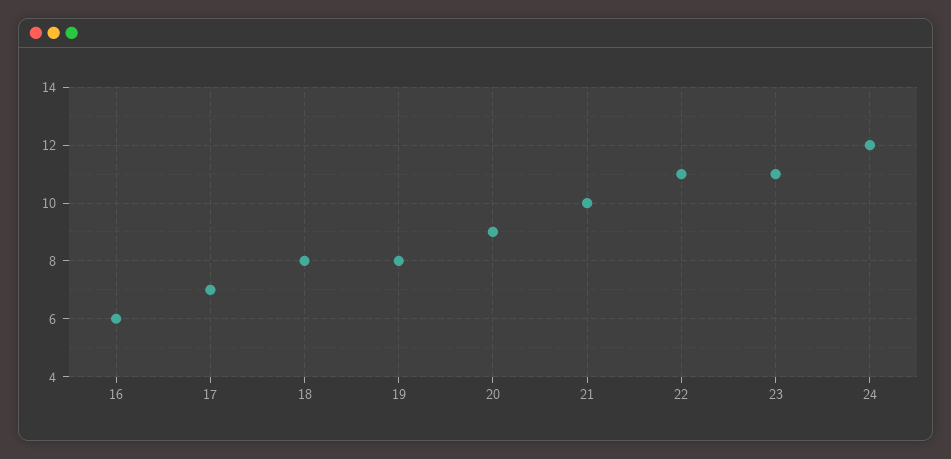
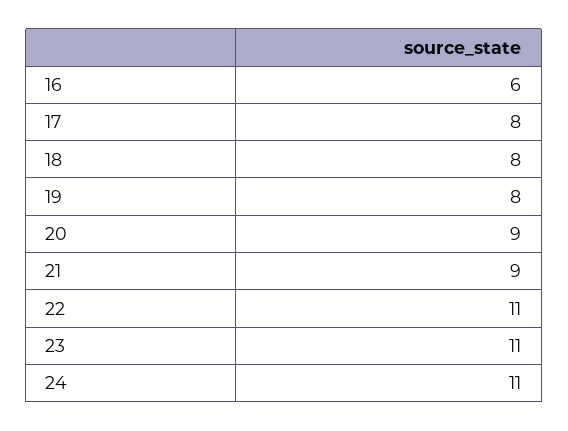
  {
    "16": 6,
-   "17": 7,
+   "17": 8,
    "18": 8,
    "19": 8,
    "20": 9,
-   "21": 10,
+   "21": 9,
    "22": 11,
    "23": 11,
-   "24": 12
+   "24": 11
  }

